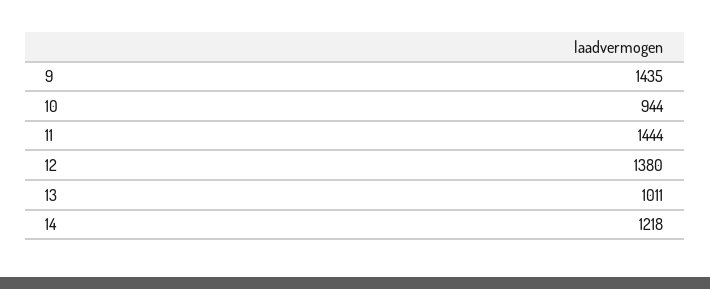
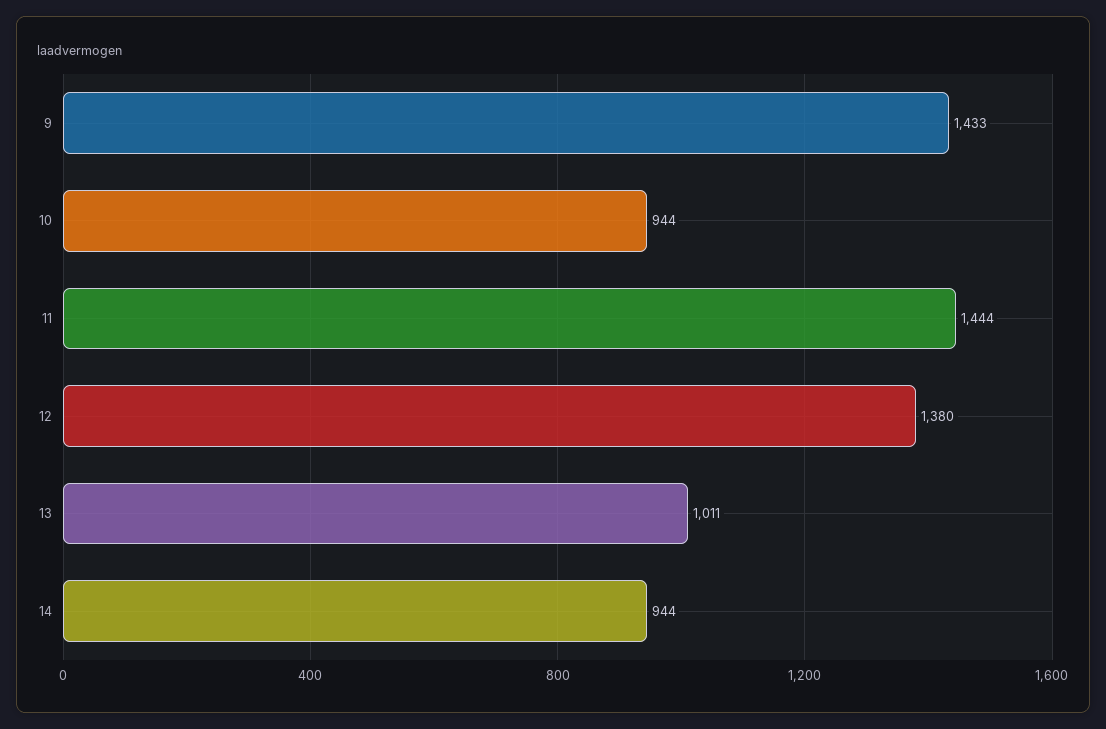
  {
-   "9": 1435,
+   "9": 1433,
    "10": 944,
    "11": 1444,
    "12": 1380,
    "13": 1011,
-   "14": 1218
+   "14": 944
  }

